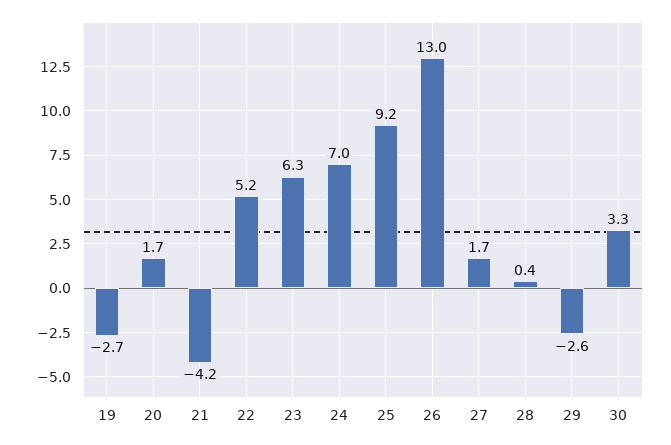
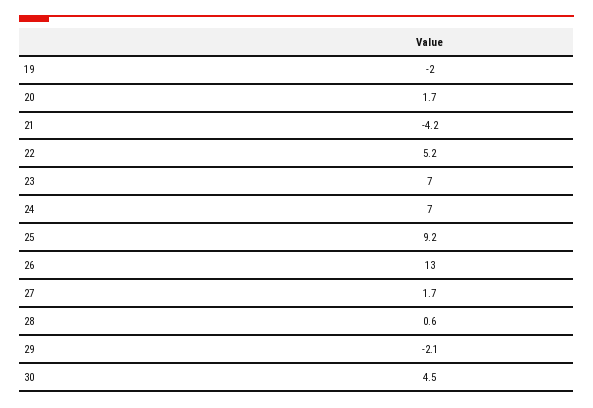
  {
-   "19": -2.7,
+   "19": -2,
    "20": 1.7,
    "21": -4.2,
    "22": 5.2,
-   "23": 6.3,
+   "23": 7,
    "24": 7,
    "25": 9.2,
    "26": 13,
    "27": 1.7,
-   "28": 0.4,
+   "28": 0.6,
-   "29": -2.6,
+   "29": -2.1,
-   "30": 3.3
+   "30": 4.5
  }

